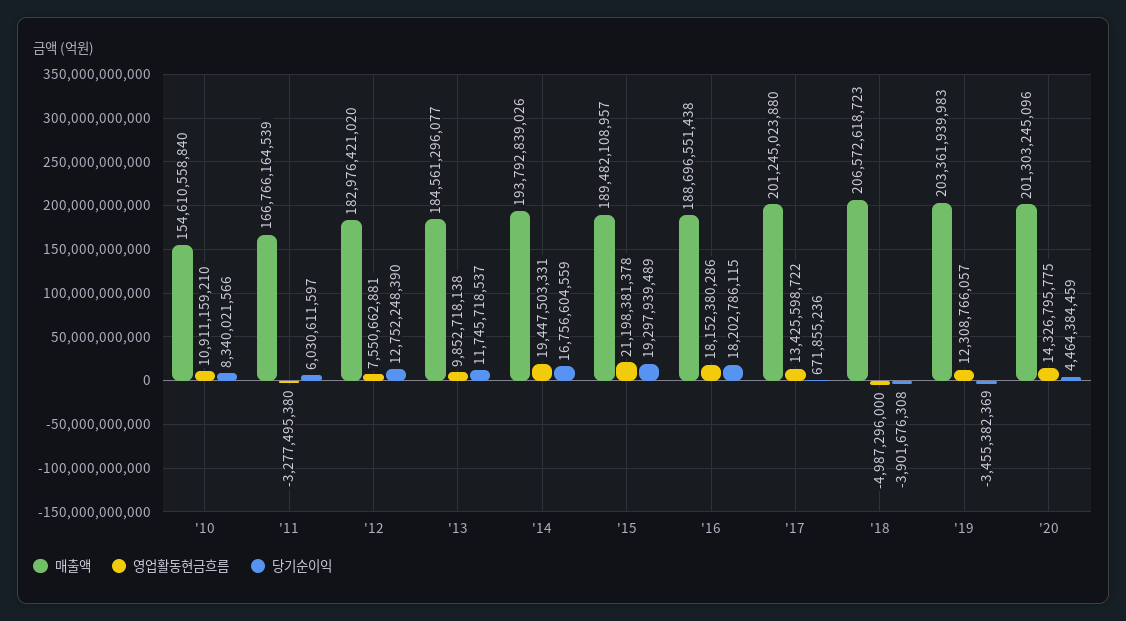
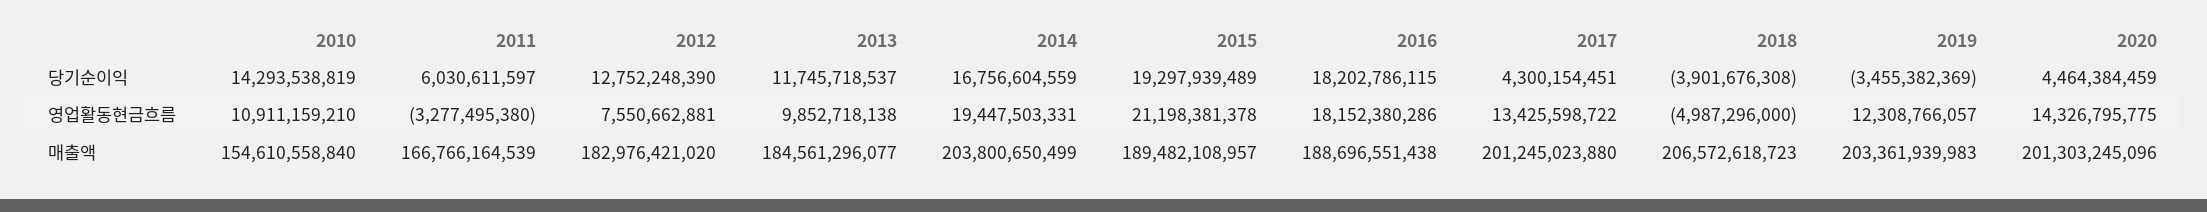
  {
    "매출액": {
      "'10": 154610558840,
      "'11": 166766164539,
      "'12": 182976421020,
      "'13": 184561296077,
-     "'14": 193792839026,
+     "'14": 203800650499,
      "'15": 189482108957,
      "'16": 188696551438,
      "'17": 201245023880,
      "'18": 206572618723,
      "'19": 203361939983,
      "'20": 201303245096
    },
    "영업활동현금흐름": {
      "'10": 10911159210,
      "'11": -3277495380,
      "'12": 7550662881,
      "'13": 9852718138,
      "'14": 19447503331,
      "'15": 21198381378,
      "'16": 18152380286,
      "'17": 13425598722,
      "'18": -4987296000,
      "'19": 12308766057,
      "'20": 14326795775
    },
    "당기순이익": {
-     "'10": 8340021566,
+     "'10": 14293538819,
      "'11": 6030611597,
      "'12": 12752248390,
      "'13": 11745718537,
      "'14": 16756604559,
      "'15": 19297939489,
      "'16": 18202786115,
-     "'17": 671855236,
+     "'17": 4300154451,
      "'18": -3901676308,
      "'19": -3455382369,
      "'20": 4464384459
    }
  }

